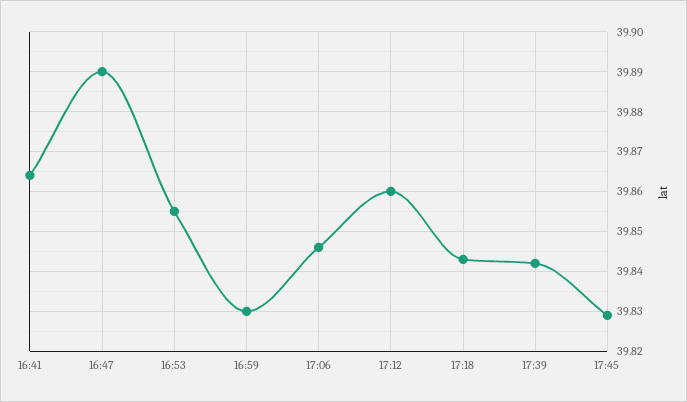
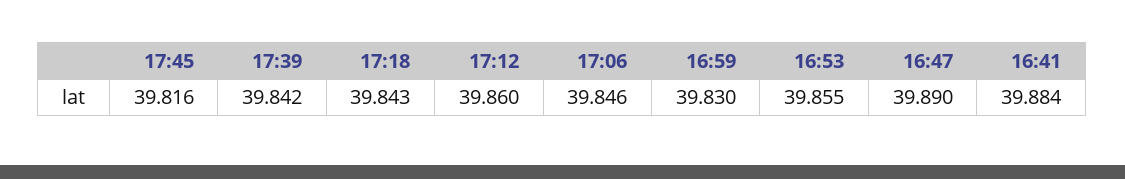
  {
-   "16:41": 39.865,
+   "16:41": 39.884,
    "16:47": 39.89,
    "16:53": 39.855,
    "16:59": 39.83,
    "17:06": 39.846,
    "17:12": 39.86,
    "17:18": 39.843,
    "17:39": 39.842,
-   "17:45": 39.83
+   "17:45": 39.816
  }

